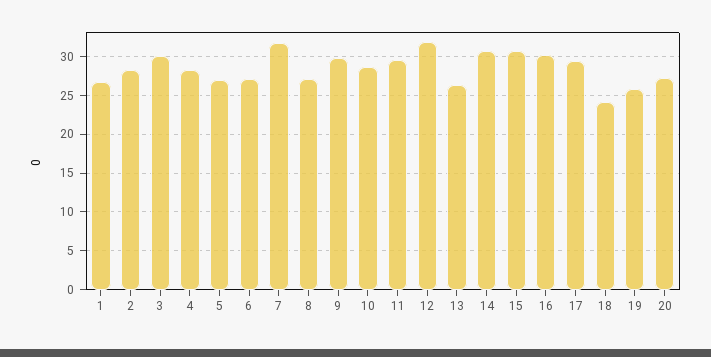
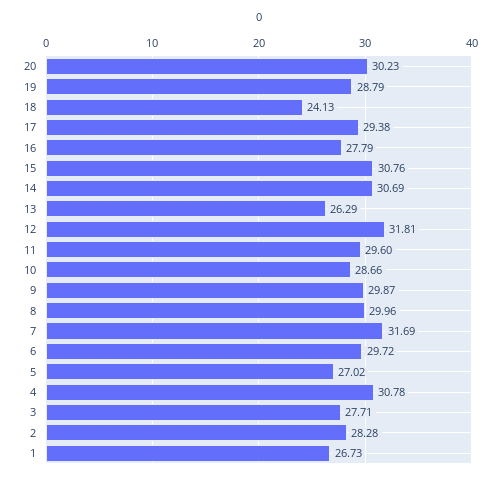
  {
    "1": 26.73,
    "2": 28.28,
-   "3": 30,
+   "3": 27.71,
-   "4": 28,
+   "4": 30.78,
    "5": 27.02,
-   "6": 27,
+   "6": 29.72,
    "7": 31.69,
-   "8": 27,
+   "8": 29.96,
    "9": 29.87,
    "10": 28.66,
    "11": 29.6,
    "12": 31.81,
    "13": 26.29,
    "14": 30.69,
    "15": 30.76,
-   "16": 30,
+   "16": 27.79,
    "17": 29.38,
    "18": 24.13,
-   "19": 26,
+   "19": 28.79,
-   "20": 27
+   "20": 30.23
  }

